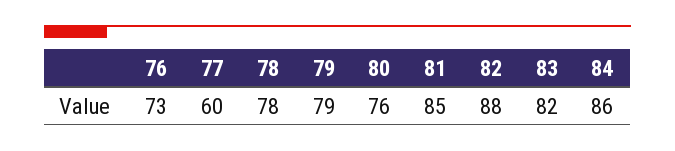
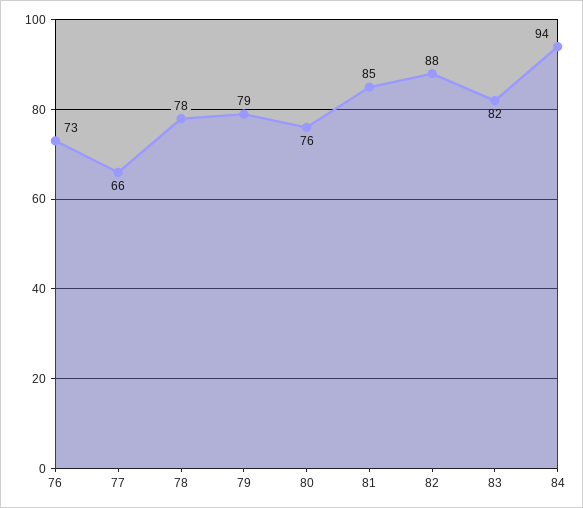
  {
    "76": 73,
-   "77": 60,
+   "77": 66,
    "78": 78,
    "79": 79,
    "80": 76,
    "81": 85,
    "82": 88,
    "83": 82,
-   "84": 86
+   "84": 94
  }

